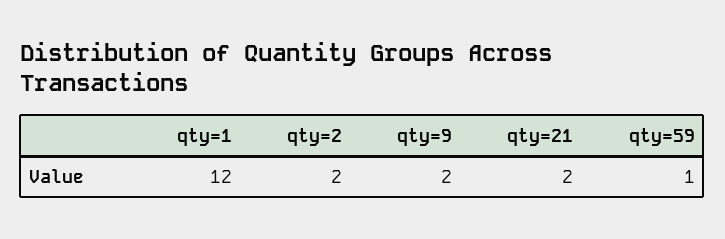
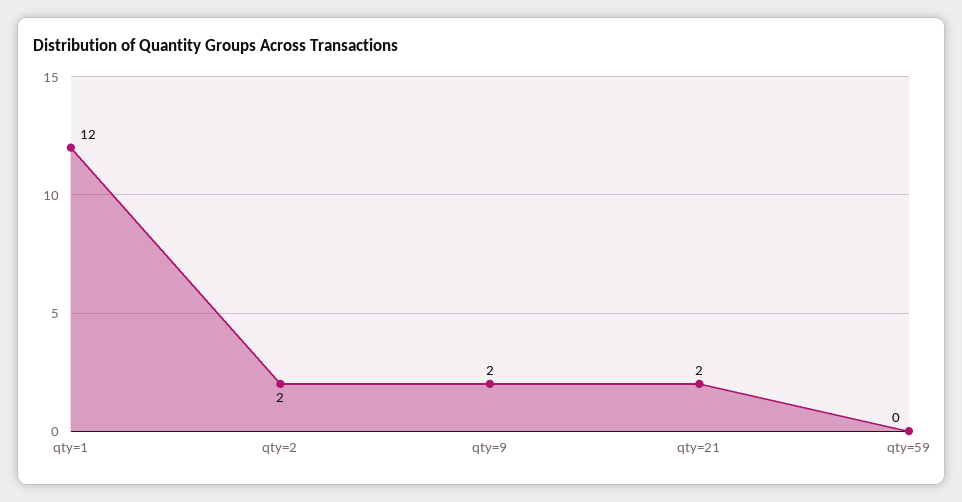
  {
    "qty=1": 12,
    "qty=2": 2,
    "qty=9": 2,
    "qty=21": 2,
-   "qty=59": 1
+   "qty=59": 0
  }

